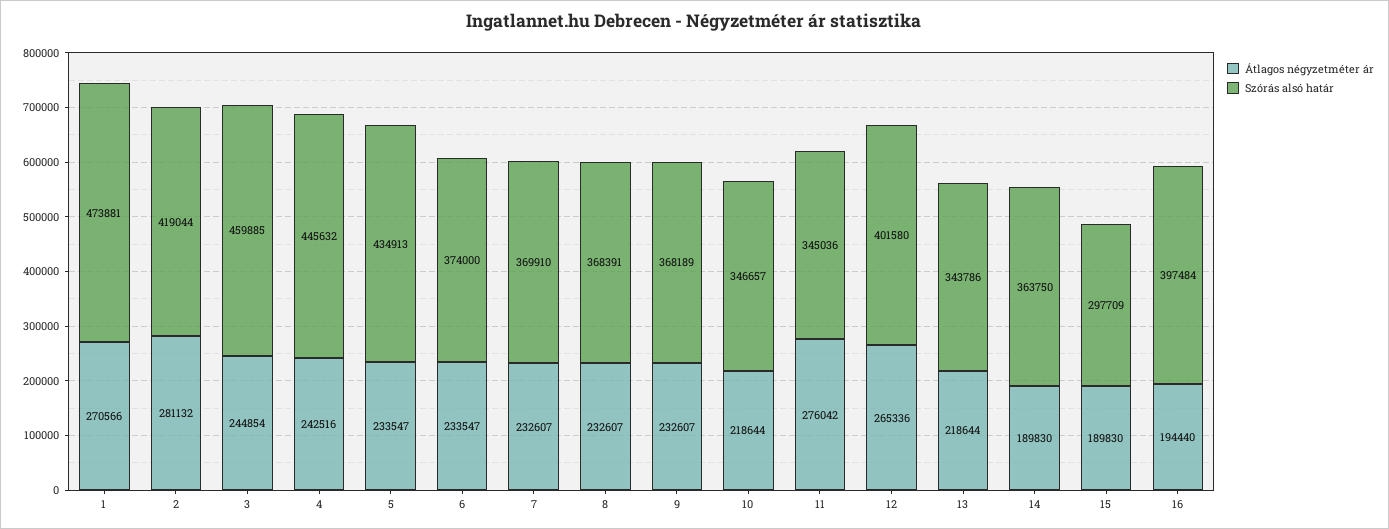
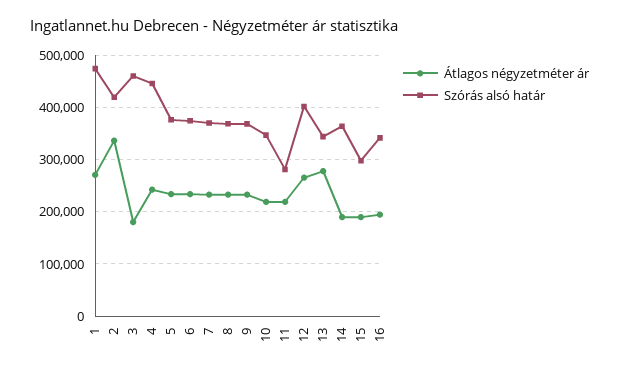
  {
    "Átlagos négyzetméter ár": {
      "1": 270566,
-     "2": 281132,
+     "2": 340000,
-     "3": 244854,
+     "3": 180000,
      "4": 242516,
      "5": 233547,
      "6": 233547,
      "7": 232607,
      "8": 232607,
      "9": 232607,
      "10": 218644,
-     "11": 276042,
+     "11": 220000,
      "12": 265336,
-     "13": 218644,
+     "13": 280000,
      "14": 189830,
      "15": 189830,
      "16": 194440
    },
    "Szórás alsó határ": {
      "1": 473881,
      "2": 419044,
      "3": 459885,
      "4": 445632,
-     "5": 434913,
+     "5": 380000,
      "6": 374000,
      "7": 369910,
      "8": 368391,
      "9": 368189,
      "10": 346657,
-     "11": 345036,
+     "11": 280000,
      "12": 401580,
      "13": 343786,
      "14": 363750,
      "15": 297709,
-     "16": 397484
+     "16": 340000
    }
  }

